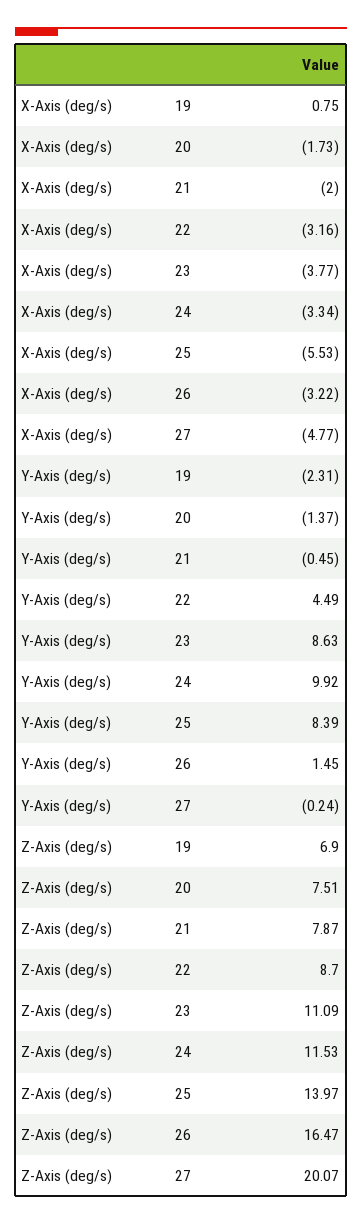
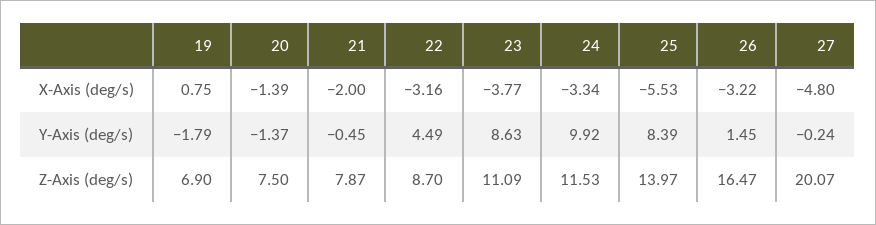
  {
    "X-Axis (deg/s)": {
      "19": 0.75,
-     "20": -1.73,
+     "20": -1.39,
      "21": -2,
      "22": -3.16,
      "23": -3.77,
      "24": -3.34,
      "25": -5.53,
      "26": -3.22,
-     "27": -4.77
+     "27": -4.8
    },
    "Y-Axis (deg/s)": {
-     "19": -2.31,
+     "19": -1.79,
      "20": -1.37,
      "21": -0.45,
      "22": 4.49,
      "23": 8.63,
      "24": 9.92,
      "25": 8.39,
      "26": 1.45,
      "27": -0.24
    },
    "Z-Axis (deg/s)": {
      "19": 6.9,
-     "20": 7.51,
+     "20": 7.5,
      "21": 7.87,
      "22": 8.7,
      "23": 11.09,
      "24": 11.53,
      "25": 13.97,
      "26": 16.47,
      "27": 20.07
    }
  }

